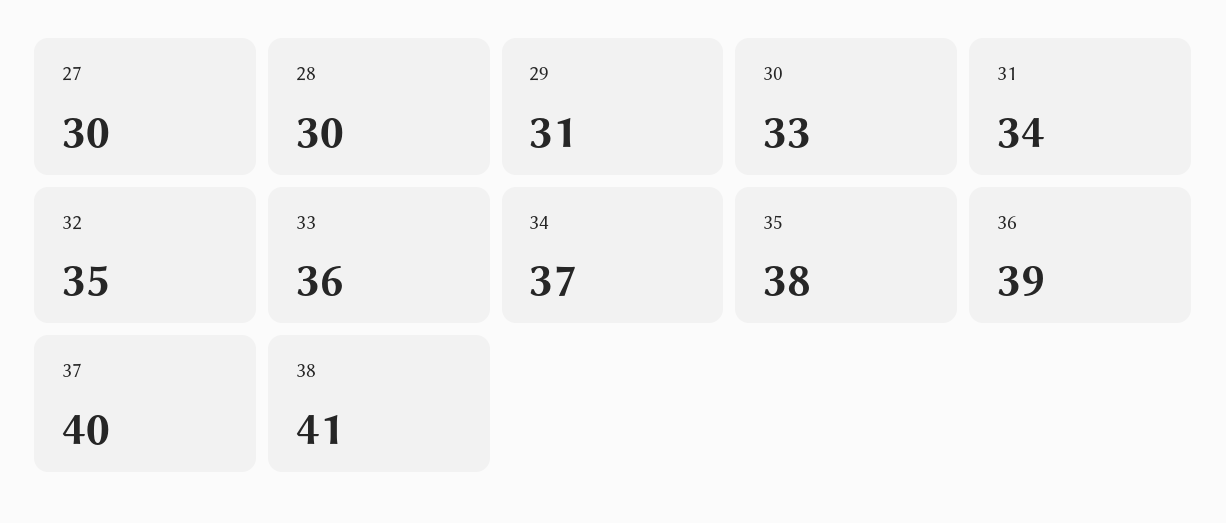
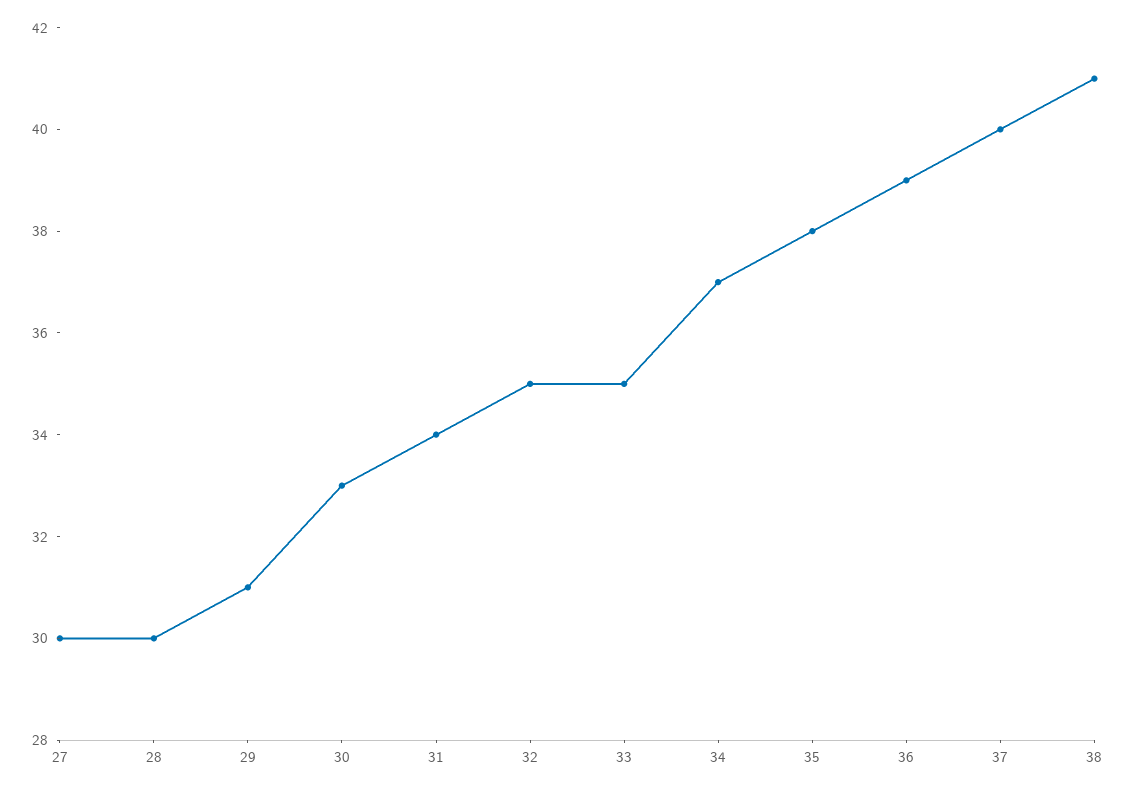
  {
    "27": 30,
    "28": 30,
    "29": 31,
    "30": 33,
    "31": 34,
    "32": 35,
-   "33": 36,
+   "33": 35,
    "34": 37,
    "35": 38,
    "36": 39,
    "37": 40,
    "38": 41
  }

